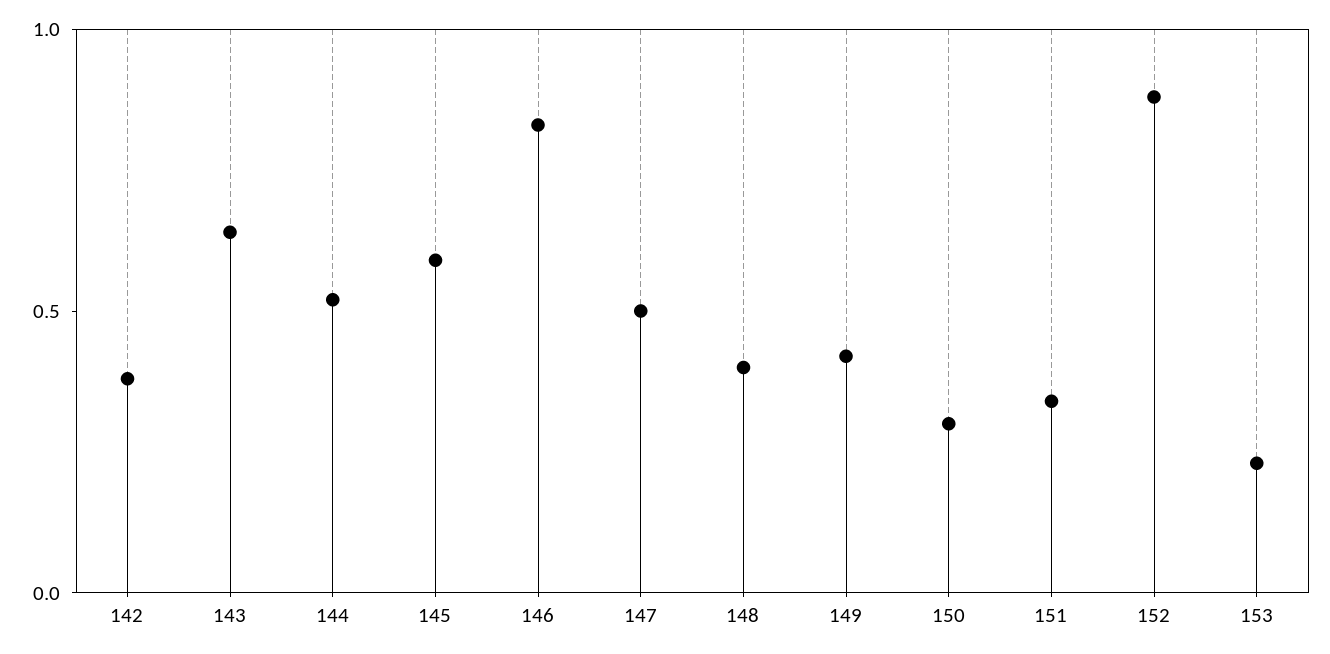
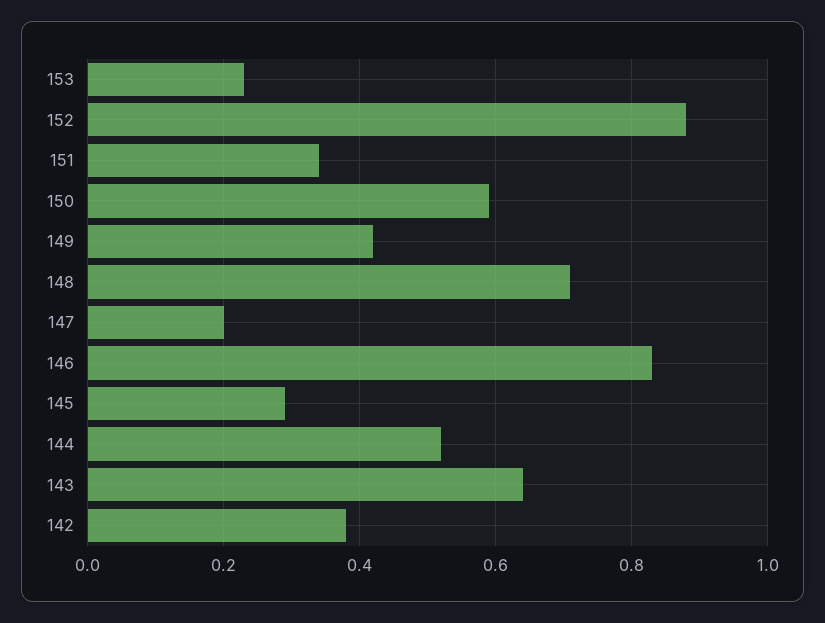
  {
    "142": 0.4,
    "143": 0.65,
    "144": 0.5,
-   "145": 0.6,
+   "145": 0.3,
    "146": 0.85,
-   "147": 0.5,
+   "147": 0.2,
-   "148": 0.4,
+   "148": 0.7,
    "149": 0.4,
-   "150": 0.3,
+   "150": 0.6,
    "151": 0.35,
    "152": 0.9,
    "153": 0.25
  }

